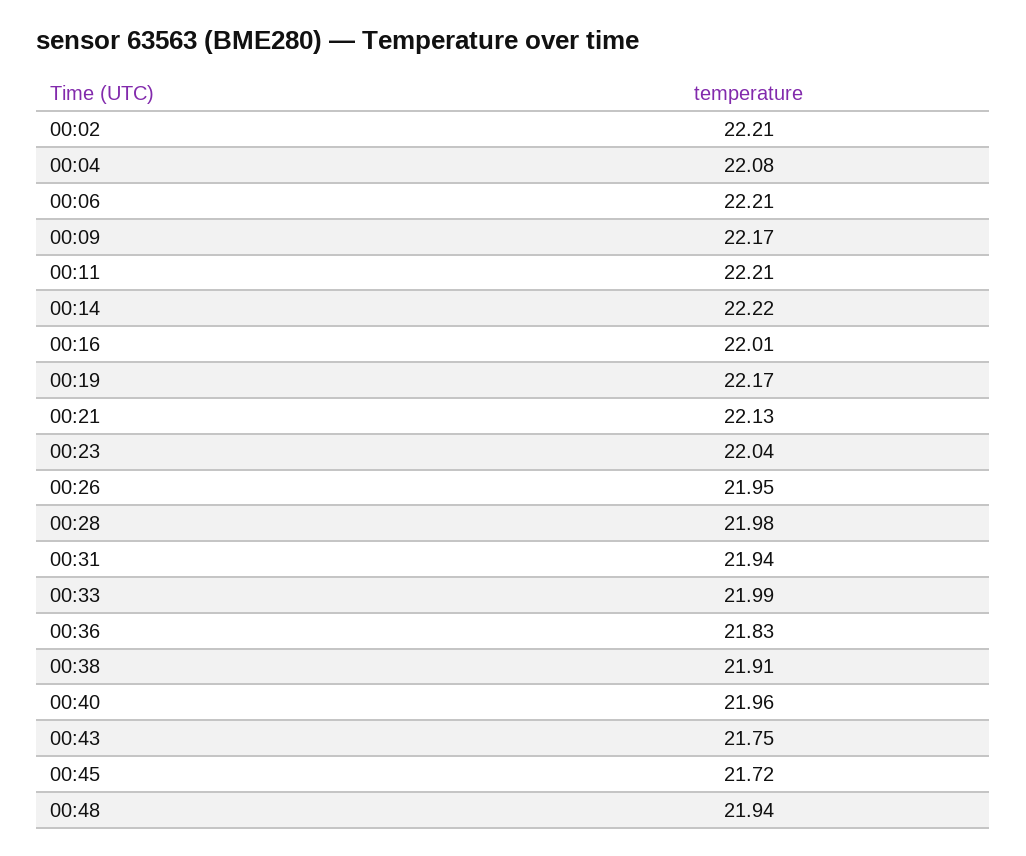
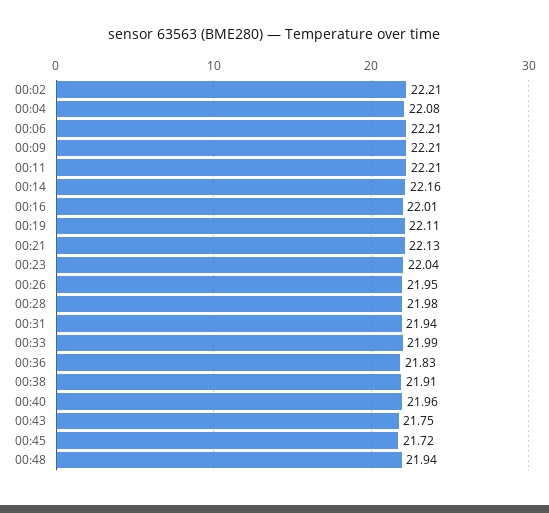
  {
    "00:02": 22.21,
    "00:04": 22.08,
    "00:06": 22.21,
-   "00:09": 22.17,
+   "00:09": 22.21,
    "00:11": 22.21,
-   "00:14": 22.22,
+   "00:14": 22.16,
    "00:16": 22.01,
-   "00:19": 22.17,
+   "00:19": 22.11,
    "00:21": 22.13,
    "00:23": 22.04,
    "00:26": 21.95,
    "00:28": 21.98,
    "00:31": 21.94,
    "00:33": 21.99,
    "00:36": 21.83,
    "00:38": 21.91,
    "00:40": 21.96,
    "00:43": 21.75,
    "00:45": 21.72,
    "00:48": 21.94
  }

